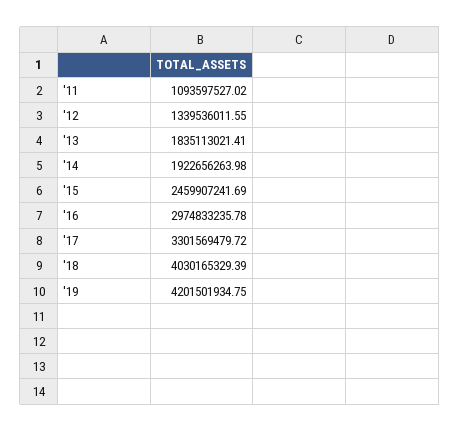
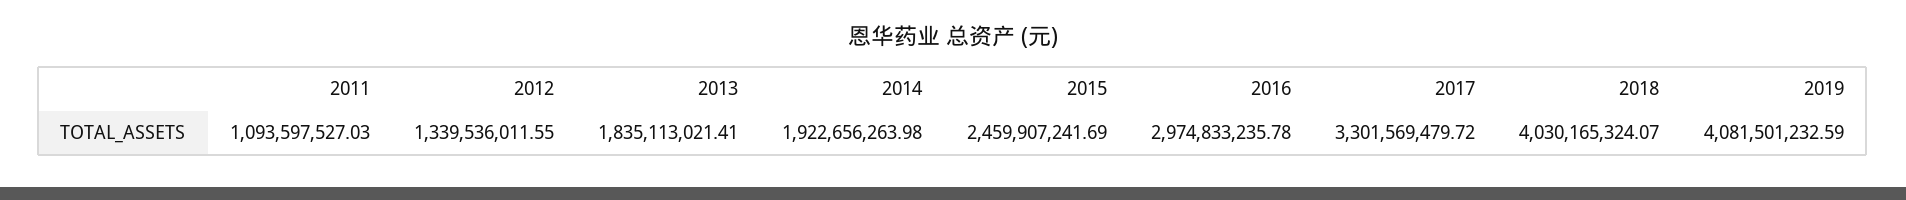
  {
-   "'11": 1093597527.02,
+   "'11": 1093597527.03,
    "'12": 1339536011.55,
    "'13": 1835113021.41,
    "'14": 1922656263.98,
    "'15": 2459907241.69,
    "'16": 2974833235.78,
    "'17": 3301569479.72,
-   "'18": 4030165329.39,
+   "'18": 4030165324.07,
-   "'19": 4201501934.75
+   "'19": 4081501232.59
  }

